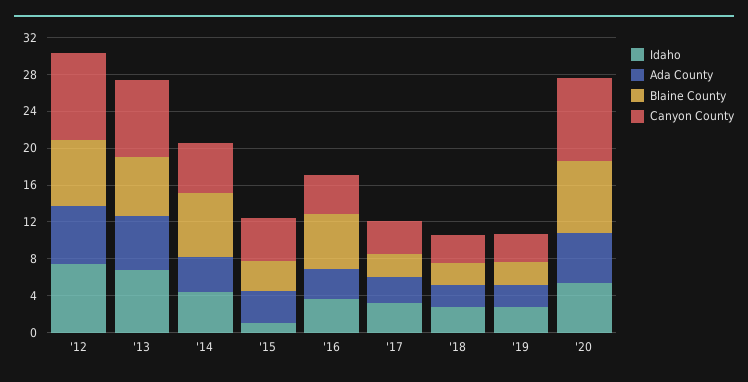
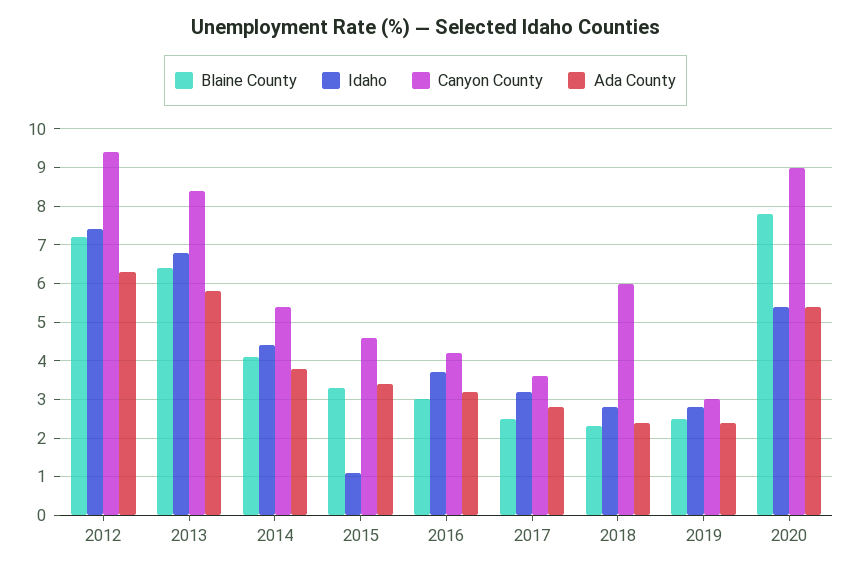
  {
    "Idaho": {
      "'12": 7.5,
      "'13": 7,
      "'14": 4.5,
      "'15": 1,
      "'16": 3.5,
      "'17": 3,
      "'18": 3,
      "'19": 3,
      "'20": 5.5
    },
    "Ada County": {
      "'12": 6.5,
      "'13": 6,
      "'14": 4,
      "'15": 3.5,
      "'16": 3,
      "'17": 3,
      "'18": 2.5,
      "'19": 2.5,
      "'20": 5.5
    },
    "Blaine County": {
      "'12": 7,
      "'13": 6.5,
-     "'14": 7,
+     "'14": 4,
      "'15": 3.5,
-     "'16": 6,
+     "'16": 3,
      "'17": 2.5,
      "'18": 2.5,
      "'19": 2.5,
      "'20": 8
    },
    "Canyon County": {
      "'12": 9.5,
      "'13": 8.5,
      "'14": 5.5,
      "'15": 4.5,
      "'16": 4,
      "'17": 3.5,
-     "'18": 3,
+     "'18": 6,
      "'19": 3,
      "'20": 9
    }
  }

